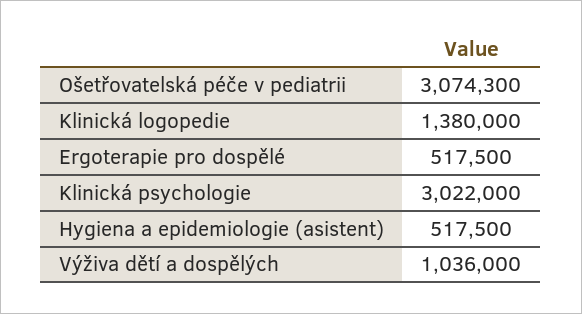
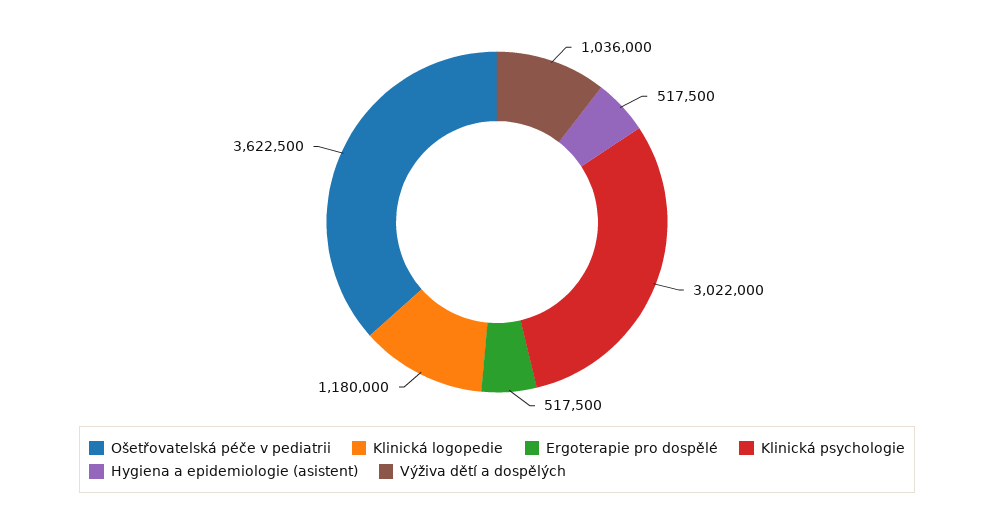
  {
-   "Ošetřovatelská péče v pediatrii": 3074300,
+   "Ošetřovatelská péče v pediatrii": 3622500,
-   "Klinická logopedie": 1380000,
+   "Klinická logopedie": 1180000,
    "Ergoterapie pro dospělé": 517500,
    "Klinická psychologie": 3022000,
    "Hygiena a epidemiologie (asistent)": 517500,
    "Výživa dětí a dospělých": 1036000
  }

